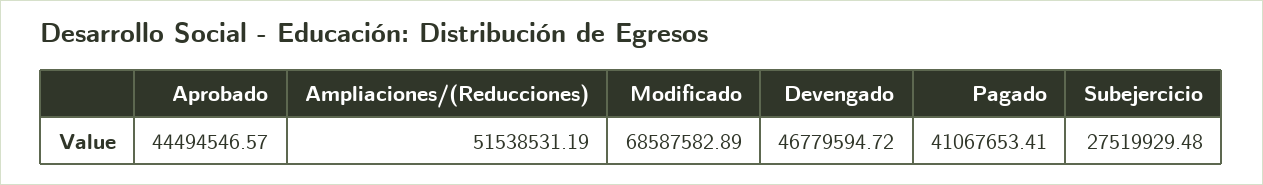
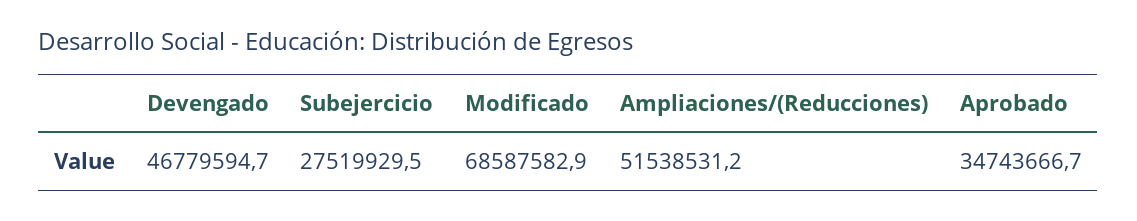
  {
-   "Aprobado": 44494546.57,
+   "Aprobado": 34743666.7,
    "Ampliaciones/(Reducciones)": 51538531.19,
    "Modificado": 68587582.89,
    "Devengado": 46779594.72,
-   "Pagado": 41067653.41,
    "Subejercicio": 27519929.48
  }

